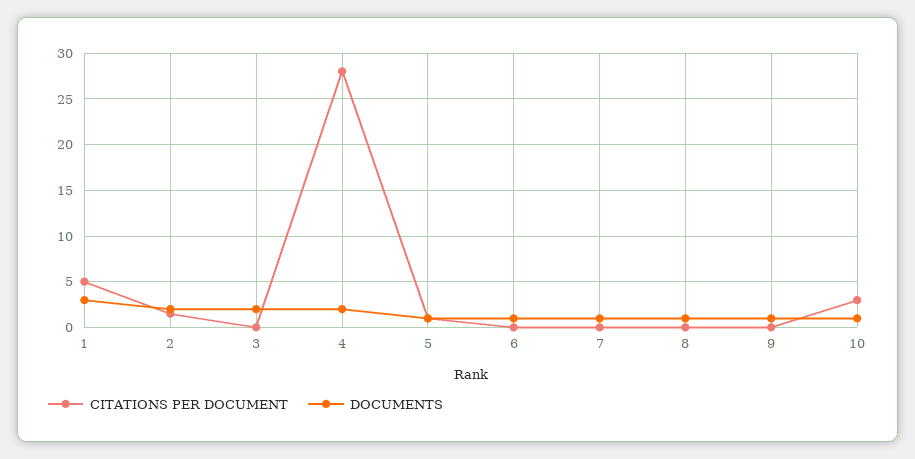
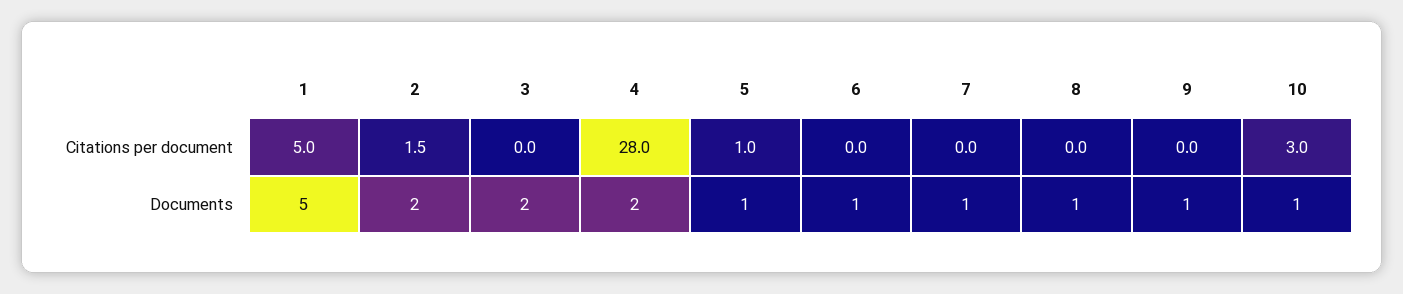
  {
    "CITATIONS PER DOCUMENT": {
      "1": 5,
      "2": 1.5,
      "3": 0,
      "4": 28,
      "5": 1,
      "6": 0,
      "7": 0,
      "8": 0,
      "9": 0,
      "10": 3
    },
    "DOCUMENTS": {
-     "1": 3,
+     "1": 5,
      "2": 2,
      "3": 2,
      "4": 2,
      "5": 1,
      "6": 1,
      "7": 1,
      "8": 1,
      "9": 1,
      "10": 1
    }
  }

